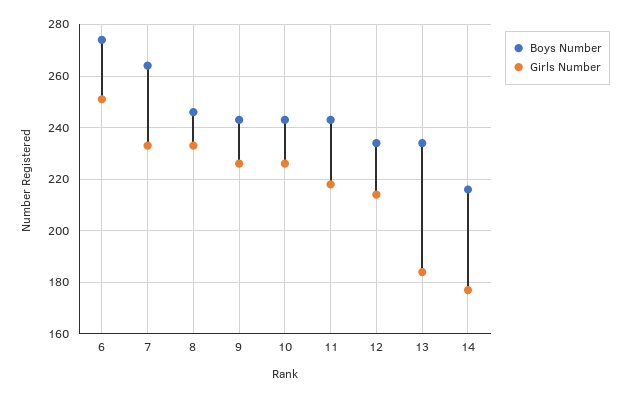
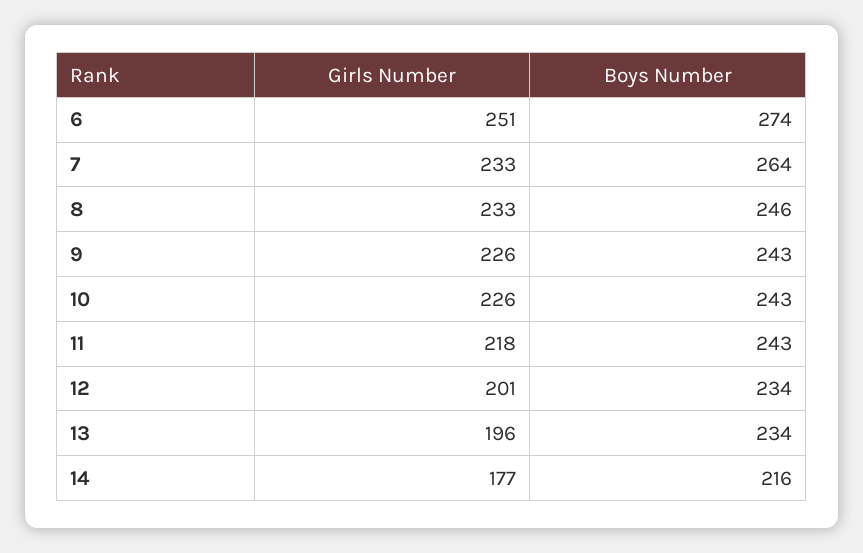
  {
    "Boys Number": {
      "6": 274,
      "7": 264,
      "8": 246,
      "9": 243,
      "10": 243,
      "11": 243,
      "12": 234,
      "13": 234,
      "14": 216
    },
    "Girls Number": {
      "6": 251,
      "7": 233,
      "8": 233,
      "9": 226,
      "10": 226,
      "11": 218,
-     "12": 215,
+     "12": 201,
-     "13": 185,
+     "13": 196,
      "14": 177
    }
  }

